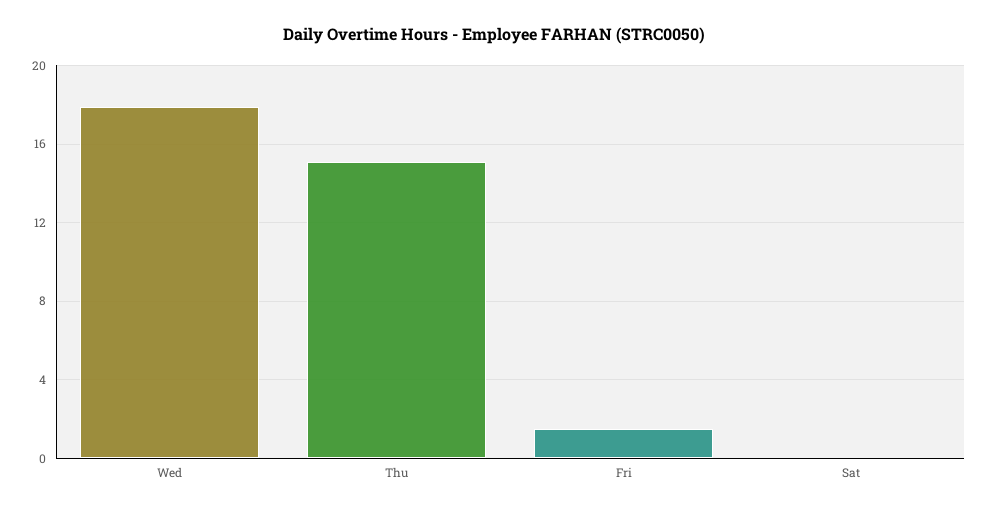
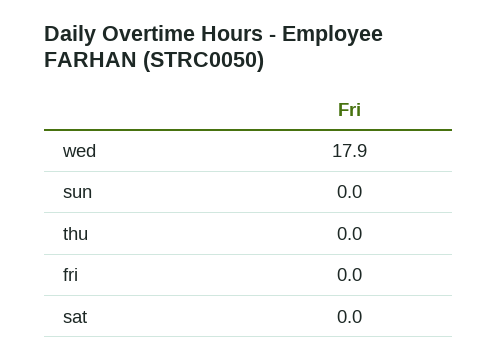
  {
    "Wed": 17.9,
-   "Thu": 15,
+   "Thu": 0,
-   "Fri": 1.5,
+   "Fri": 0,
-   "Sat": 0
+   "Sat": 0,
+   "sun": 0
  }

